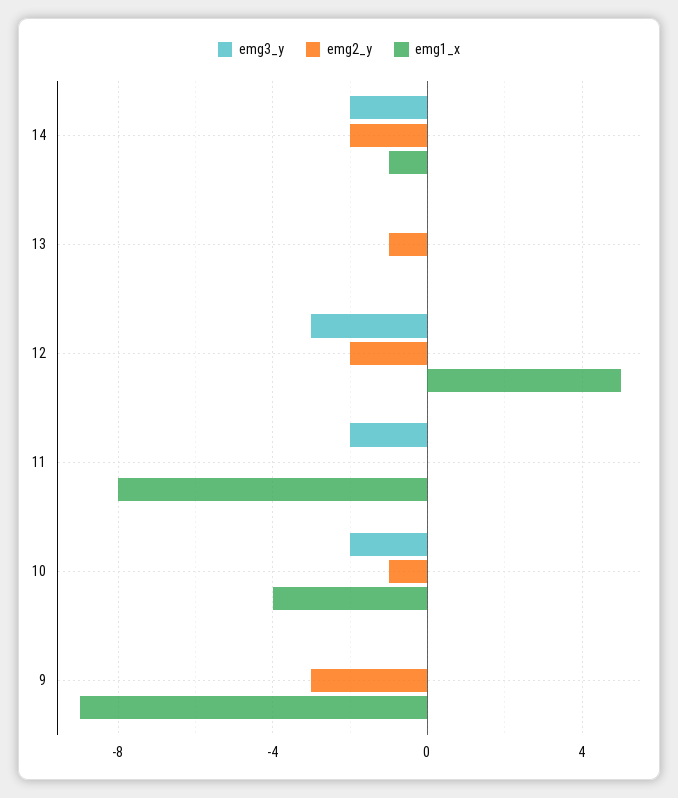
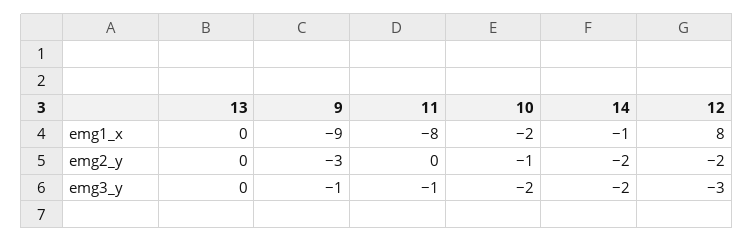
  {
    "emg3_y": {
      "14": -2,
      "13": 0,
      "12": -3,
-     "11": -2,
+     "11": -1,
      "10": -2,
-     "9": 0
+     "9": -1
    },
    "emg2_y": {
      "14": -2,
-     "13": -1,
+     "13": 0,
      "12": -2,
      "11": 0,
      "10": -1,
      "9": -3
    },
    "emg1_x": {
      "14": -1,
      "13": 0,
-     "12": 5,
+     "12": 8,
      "11": -8,
-     "10": -4,
+     "10": -2,
      "9": -9
    }
  }

